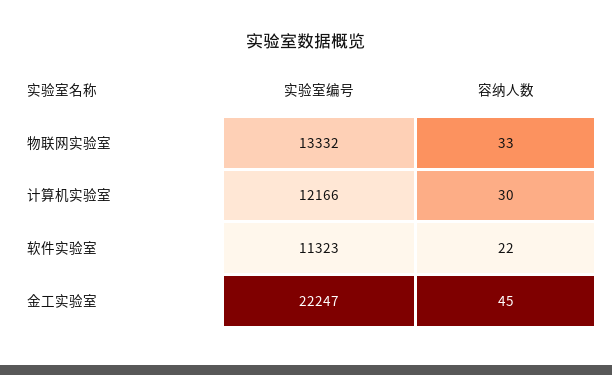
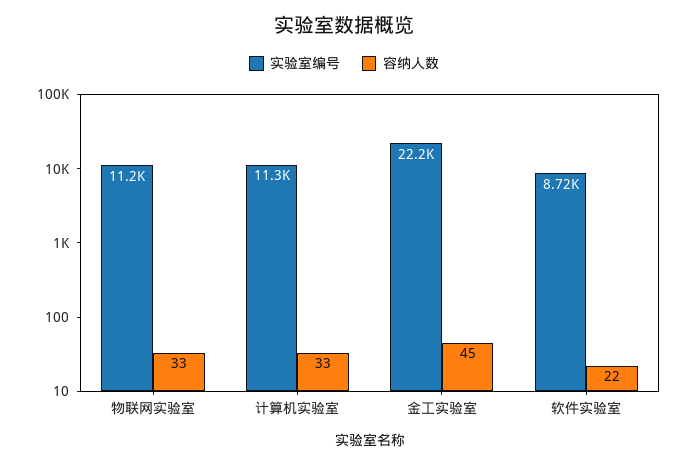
  {
    "实验室编号": {
-     "物联网实验室": 13332,
+     "物联网实验室": 11200,
-     "计算机实验室": 12166,
+     "计算机实验室": 11300,
-     "软件实验室": 11323,
+     "软件实验室": 8720,
      "金工实验室": 22247
    },
    "容纳人数": {
      "物联网实验室": 33,
-     "计算机实验室": 30,
+     "计算机实验室": 33,
      "软件实验室": 22,
      "金工实验室": 45
    }
  }

